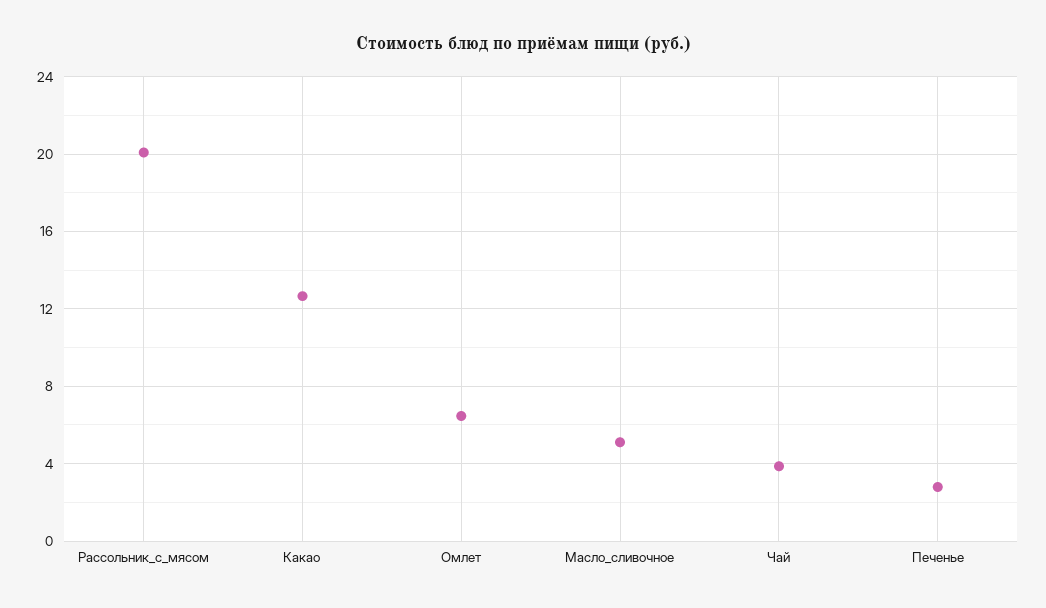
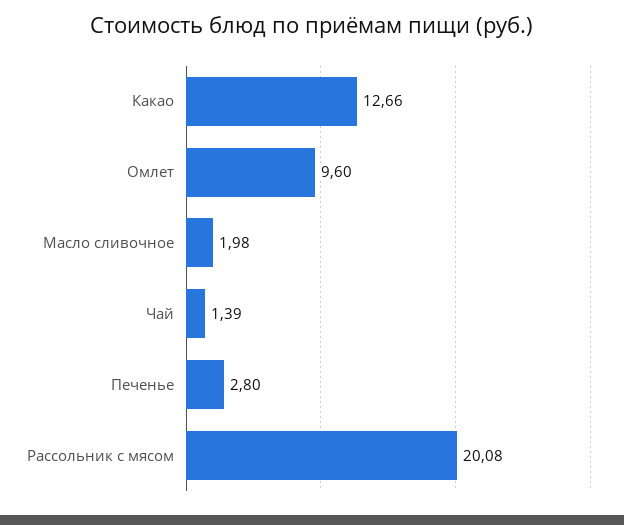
  {
    "Рассольник_с_мясом": 20.08,
    "Какао": 12.66,
-   "Омлет": 6.5,
+   "Омлет": 9.6,
-   "Масло_сливочное": 5,
+   "Масло_сливочное": 1.98,
-   "Чай": 4,
+   "Чай": 1.39,
    "Печенье": 2.8
  }

